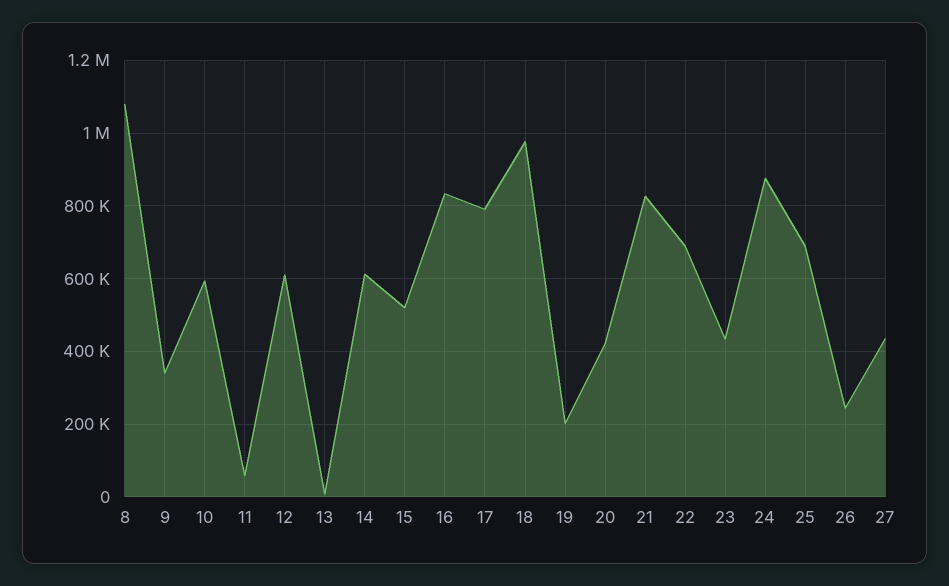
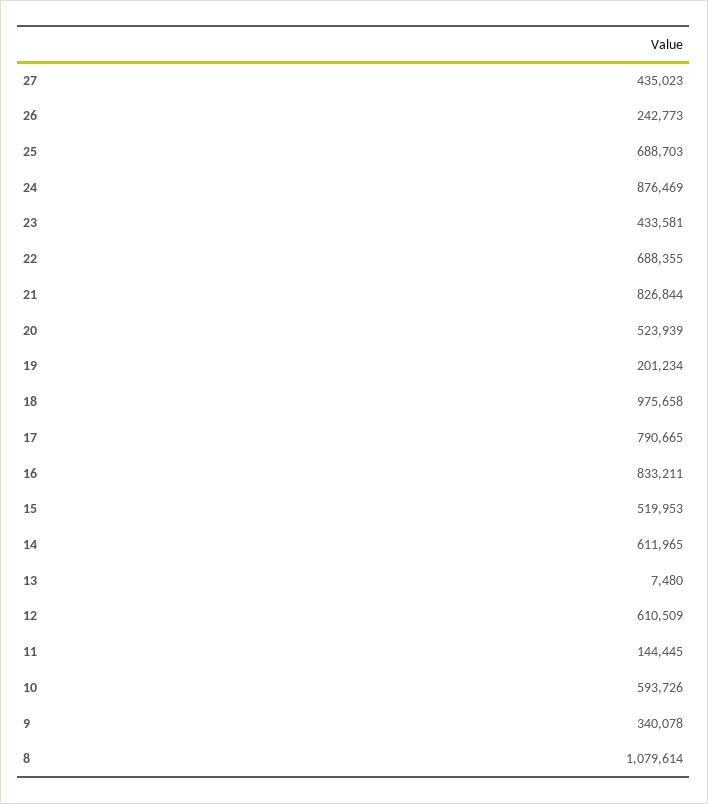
  {
    "8": 1079614,
    "9": 340078,
    "10": 593726,
-   "11": 60000,
+   "11": 144445,
    "12": 610509,
    "13": 7480,
    "14": 611965,
    "15": 519953,
    "16": 833211,
    "17": 790665,
    "18": 975658,
    "19": 201234,
-   "20": 420000,
+   "20": 523939,
    "21": 826844,
    "22": 688355,
    "23": 433581,
    "24": 876469,
    "25": 688703,
    "26": 242773,
    "27": 435023
  }

